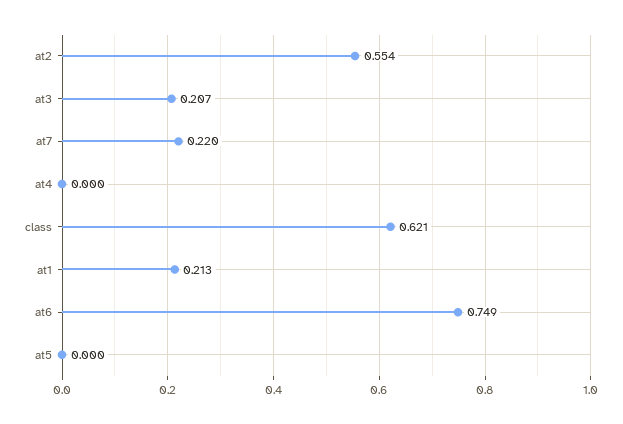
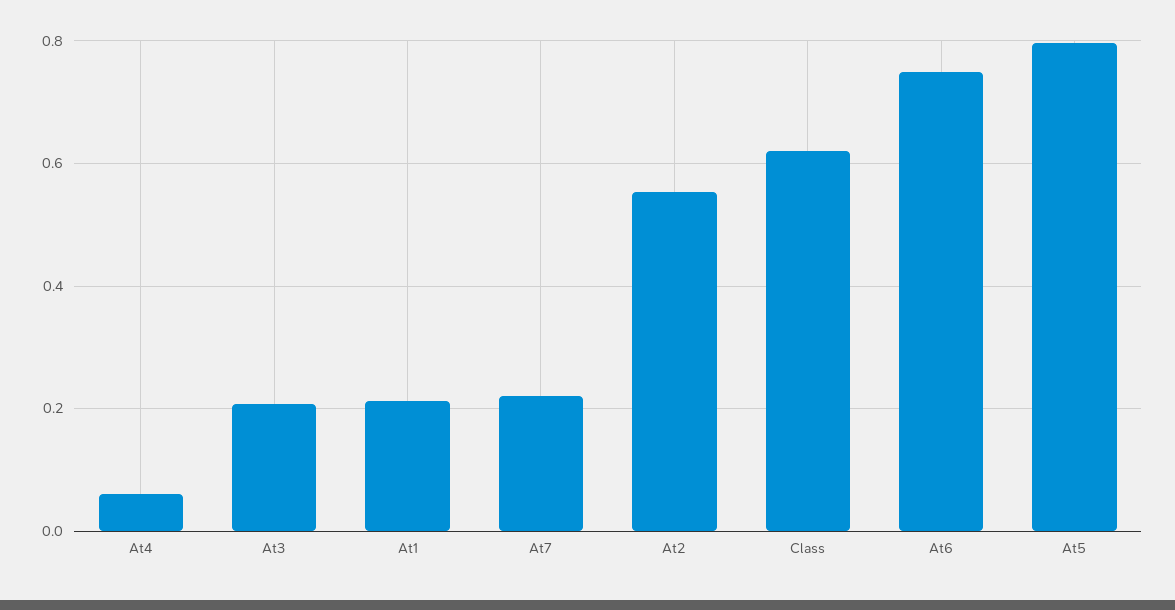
  {
    "at2": 0.554,
    "at3": 0.207,
    "at7": 0.22,
-   "at4": 0,
+   "at4": 0.06,
    "class": 0.621,
    "at1": 0.213,
    "at6": 0.749,
-   "at5": 0
+   "at5": 0.8
  }

